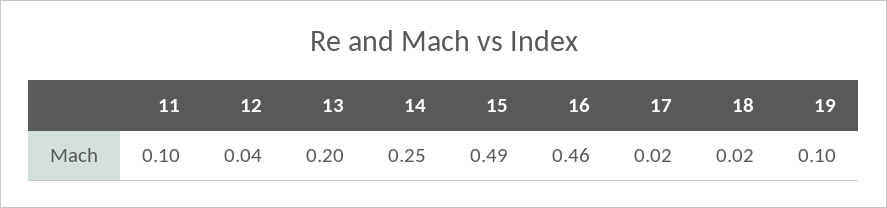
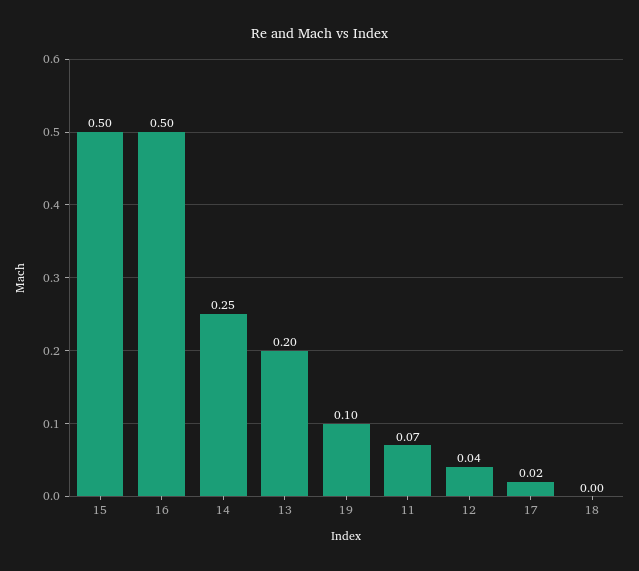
  {
-   "11": 0.1,
+   "11": 0.07,
    "12": 0.04,
    "13": 0.2,
    "14": 0.25,
-   "15": 0.49,
+   "15": 0.5,
-   "16": 0.46,
+   "16": 0.5,
    "17": 0.02,
-   "18": 0.02,
+   "18": 0,
    "19": 0.1
  }

